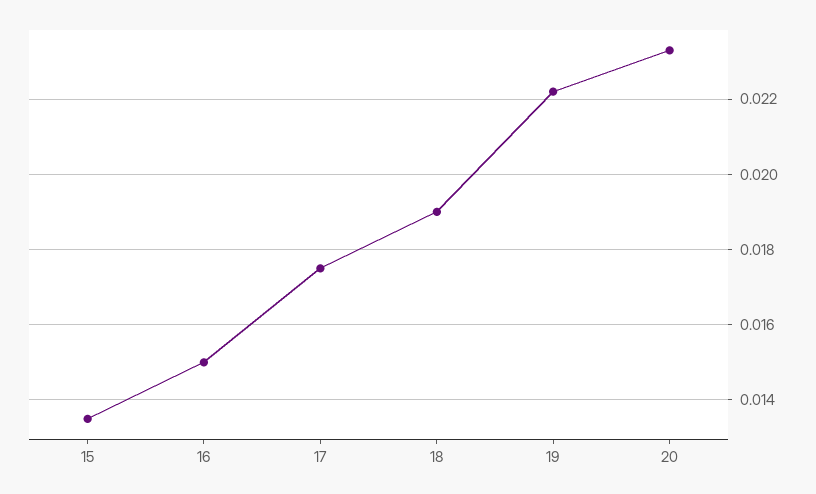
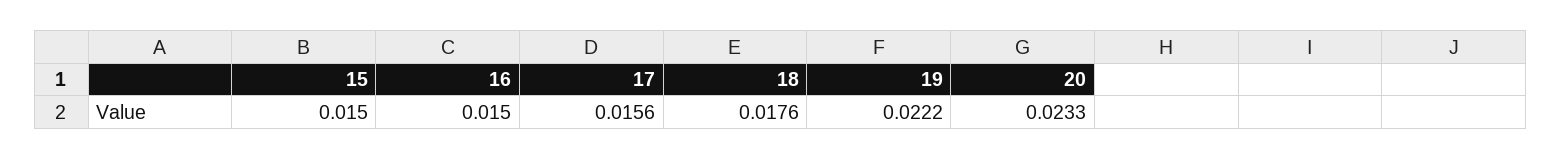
  {
-   "15": 0.0135,
+   "15": 0.015,
    "16": 0.015,
-   "17": 0.0175,
+   "17": 0.0156,
-   "18": 0.019,
+   "18": 0.0176,
    "19": 0.0222,
    "20": 0.0233
  }

